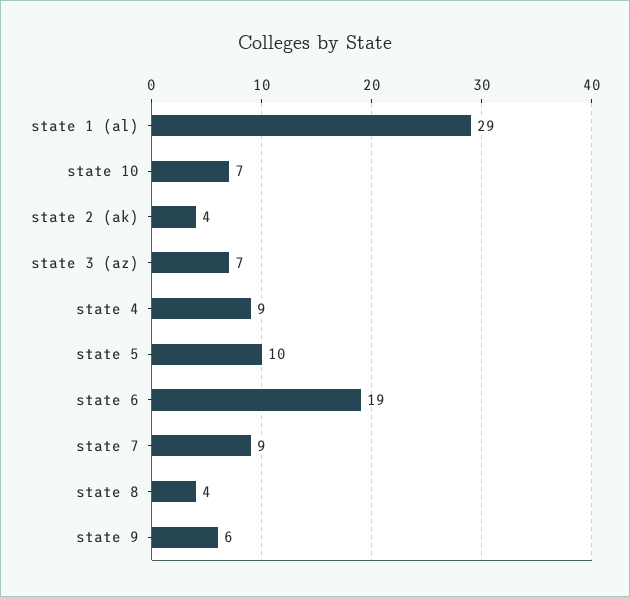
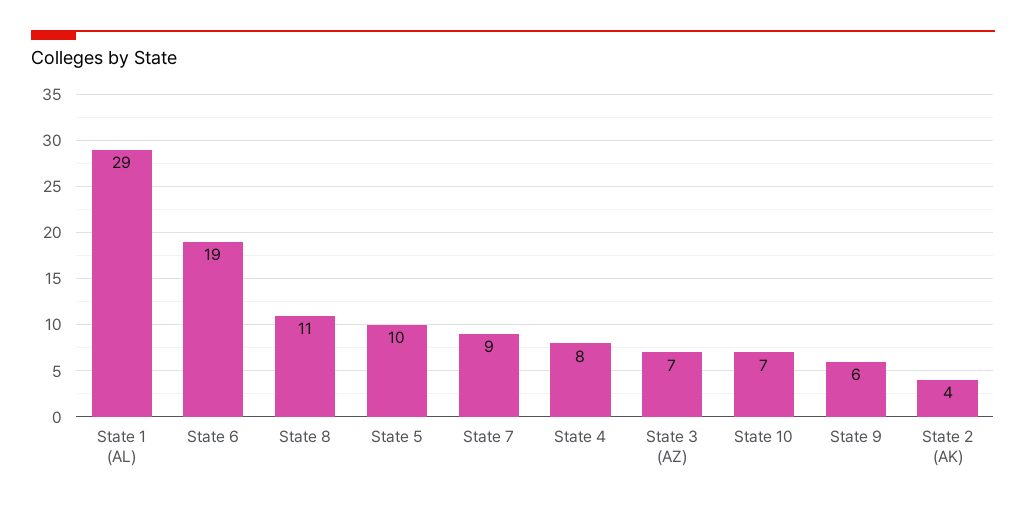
  {
    "state 1 (al)": 29,
    "state 10": 7,
    "state 2 (ak)": 4,
    "state 3 (az)": 7,
-   "state 4": 9,
+   "state 4": 8,
    "state 5": 10,
    "state 6": 19,
    "state 7": 9,
-   "state 8": 4,
+   "state 8": 11,
    "state 9": 6
  }

